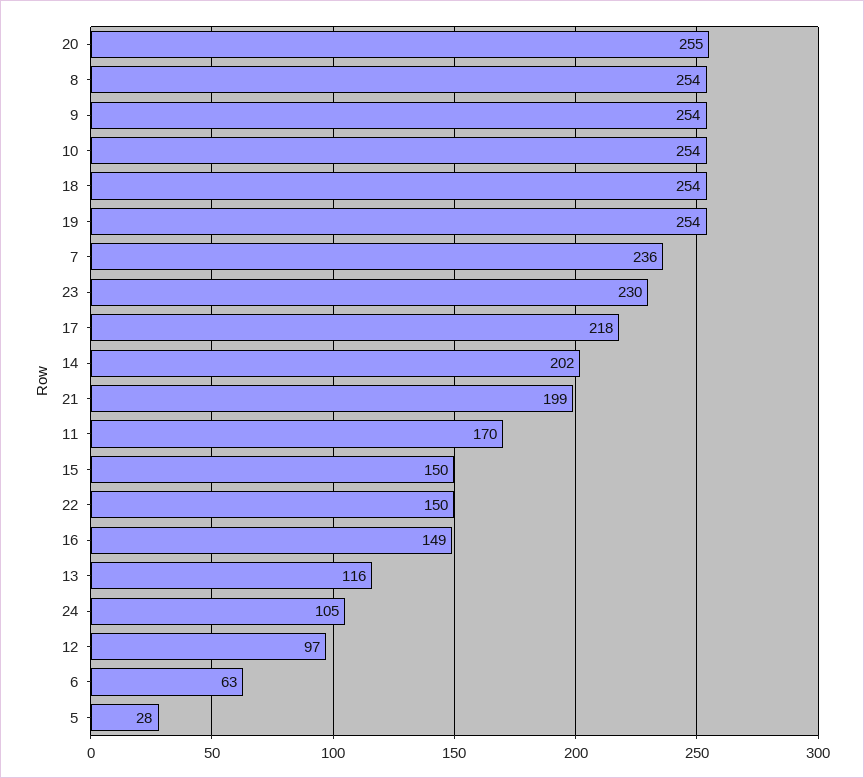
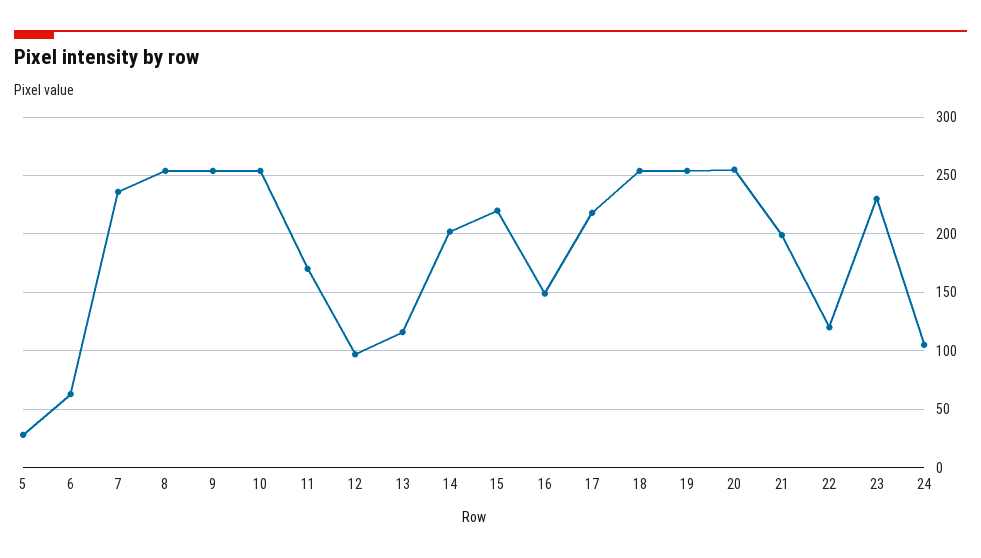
  {
    "20": 255,
    "8": 254,
    "9": 254,
    "10": 254,
    "18": 254,
    "19": 254,
    "7": 236,
    "23": 230,
    "17": 218,
    "14": 202,
    "21": 199,
    "11": 170,
-   "15": 150,
+   "15": 220,
-   "22": 150,
+   "22": 120,
    "16": 149,
    "13": 116,
    "24": 105,
    "12": 97,
    "6": 63,
    "5": 28
  }

